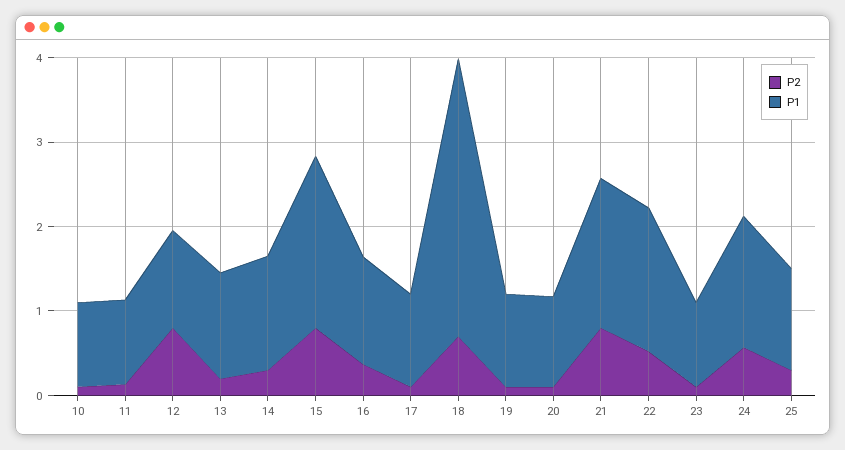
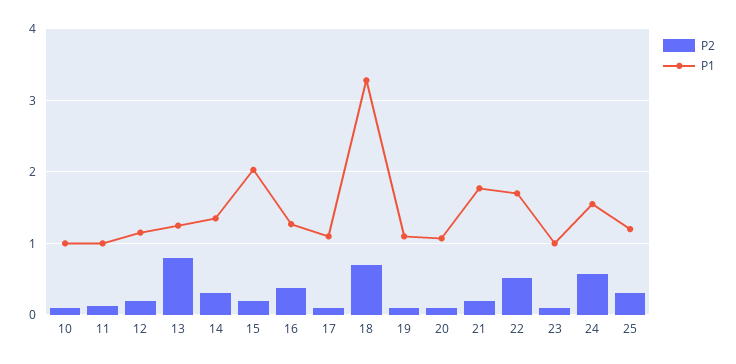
  {
    "P2": {
      "10": 0.1,
      "11": 0.1,
-     "12": 0.8,
+     "12": 0.2,
-     "13": 0.2,
+     "13": 0.8,
      "14": 0.3,
-     "15": 0.8,
+     "15": 0.2,
      "16": 0.4,
      "17": 0.1,
      "18": 0.7,
      "19": 0.1,
      "20": 0.1,
-     "21": 0.8,
+     "21": 0.2,
      "22": 0.5,
      "23": 0.1,
      "24": 0.6,
      "25": 0.3
    },
    "P1": {
      "10": 1,
      "11": 1,
      "12": 1.2,
      "13": 1.3,
      "14": 1.4,
      "15": 2,
      "16": 1.3,
      "17": 1.1,
      "18": 3.3,
      "19": 1.1,
      "20": 1.1,
      "21": 1.8,
      "22": 1.7,
      "23": 1,
      "24": 1.6,
      "25": 1.2
    }
  }

